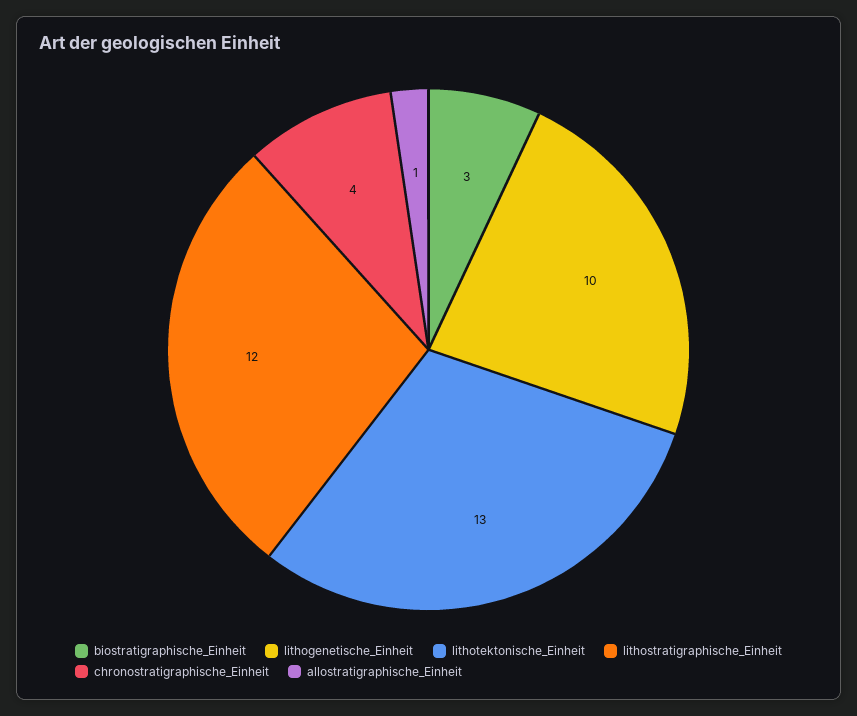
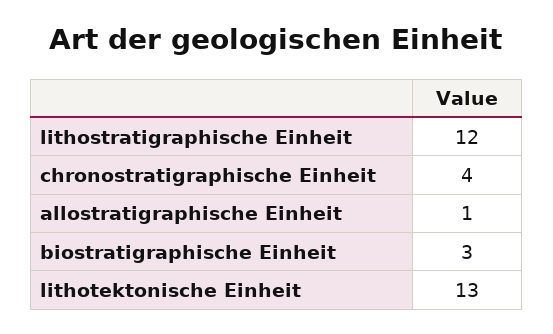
  {
    "biostratigraphische_Einheit": 3,
-   "lithogenetische_Einheit": 10,
    "lithotektonische_Einheit": 13,
    "lithostratigraphische_Einheit": 12,
    "chronostratigraphische_Einheit": 4,
    "allostratigraphische_Einheit": 1
  }

